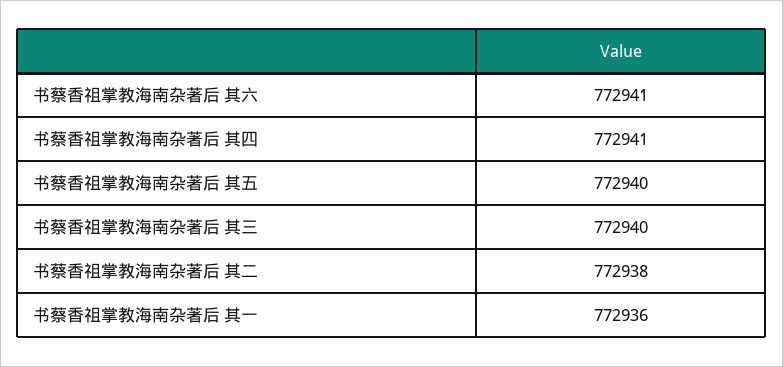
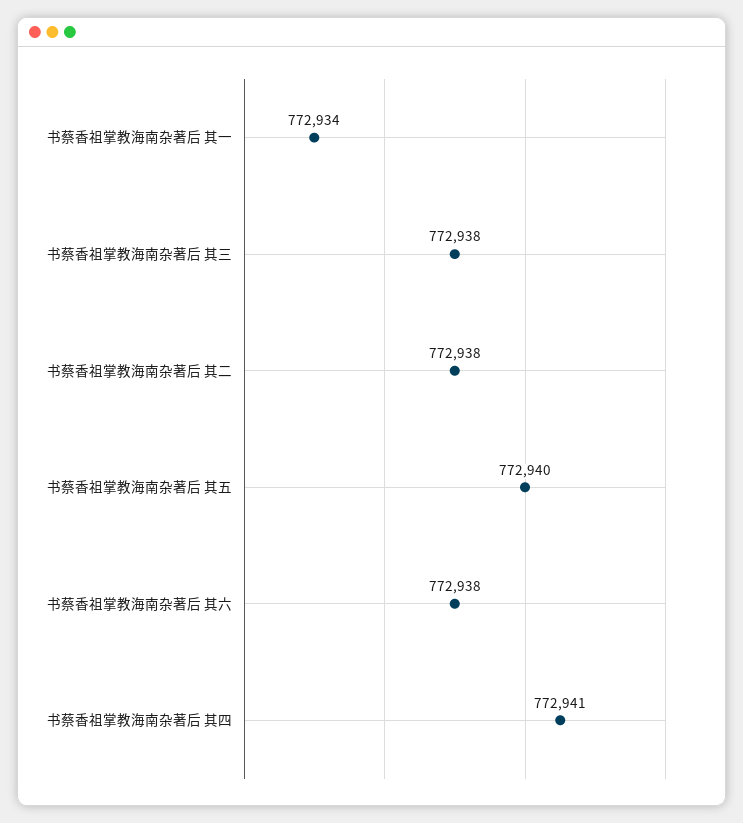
  {
-   "书蔡香祖掌教海南杂著后 其六": 772941,
+   "书蔡香祖掌教海南杂著后 其六": 772938,
    "书蔡香祖掌教海南杂著后 其四": 772941,
    "书蔡香祖掌教海南杂著后 其五": 772940,
-   "书蔡香祖掌教海南杂著后 其三": 772940,
+   "书蔡香祖掌教海南杂著后 其三": 772938,
    "书蔡香祖掌教海南杂著后 其二": 772938,
-   "书蔡香祖掌教海南杂著后 其一": 772936
+   "书蔡香祖掌教海南杂著后 其一": 772934
  }

